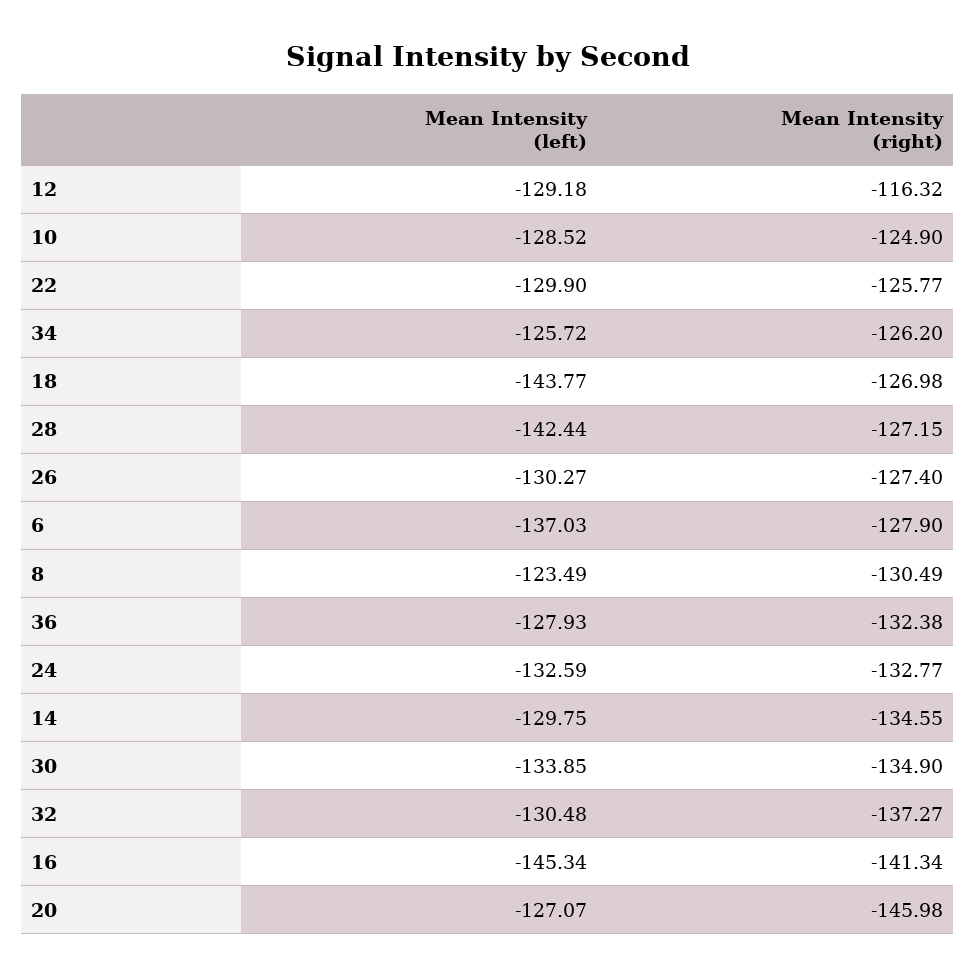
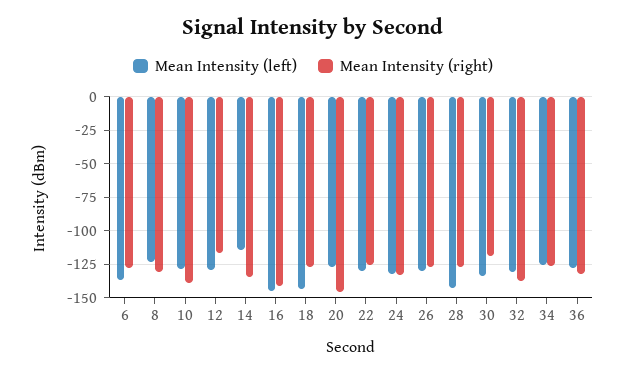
  {
    "Mean Intensity (left)": {
      "12": -129.18,
      "10": -128.52,
      "22": -129.9,
      "34": -125.72,
      "18": -143.77,
      "28": -142.44,
      "26": -130.27,
      "6": -137.03,
      "8": -123.49,
      "36": -127.93,
      "24": -132.59,
-     "14": -129.75,
+     "14": -115,
      "30": -133.85,
      "32": -130.48,
      "16": -145.34,
      "20": -127.07
    },
    "Mean Intensity (right)": {
      "12": -116.32,
-     "10": -124.9,
+     "10": -140,
      "22": -125.77,
      "34": -126.2,
      "18": -126.98,
      "28": -127.15,
      "26": -127.4,
      "6": -127.9,
      "8": -130.49,
      "36": -132.38,
      "24": -132.77,
      "14": -134.55,
-     "30": -134.9,
+     "30": -120,
      "32": -137.27,
      "16": -141.34,
      "20": -145.98
    }
  }

